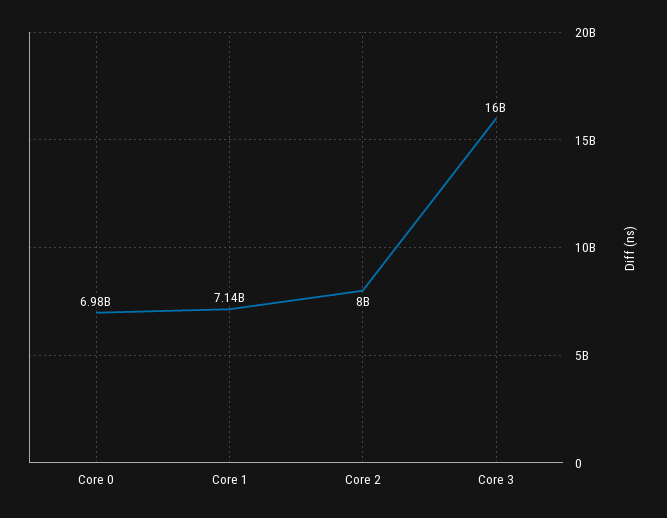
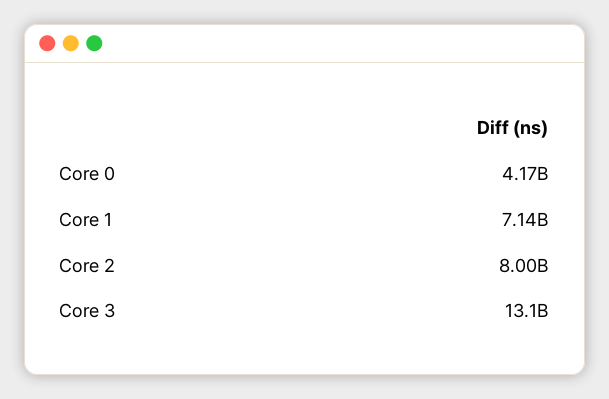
  {
-   "Core 0": 6980000000,
+   "Core 0": 4170000000,
    "Core 1": 7140000000,
    "Core 2": 8000000000,
-   "Core 3": 16000000000
+   "Core 3": 13100000000
  }

